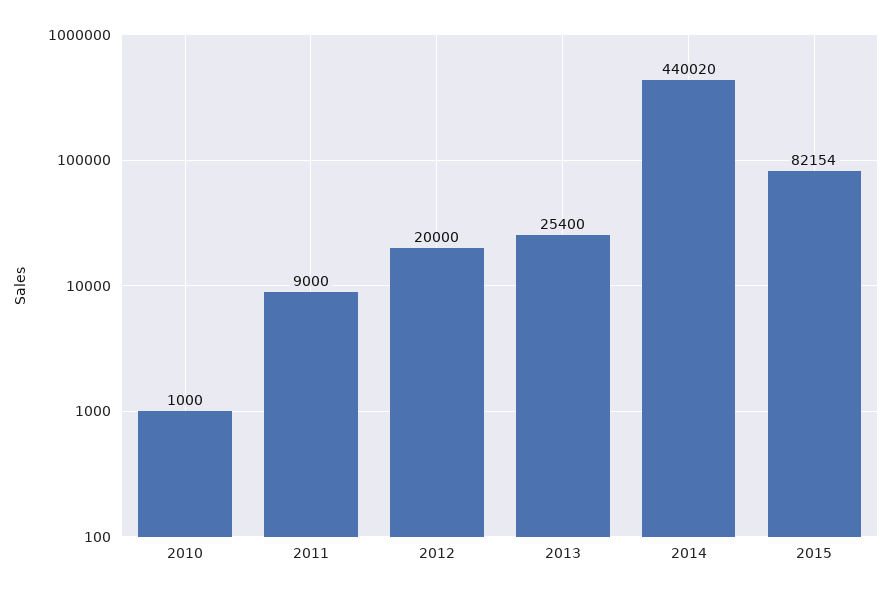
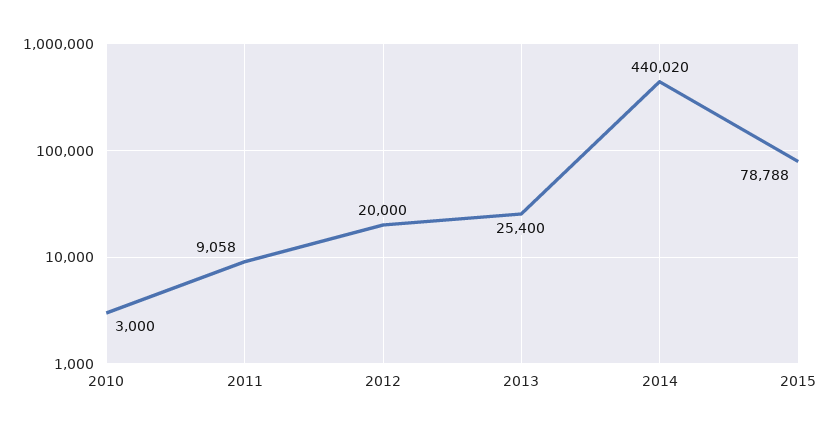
  {
-   "2010": 1000,
+   "2010": 3000,
-   "2011": 9000,
+   "2011": 9058,
    "2012": 20000,
    "2013": 25400,
    "2014": 440020,
-   "2015": 82154
+   "2015": 78788
  }

